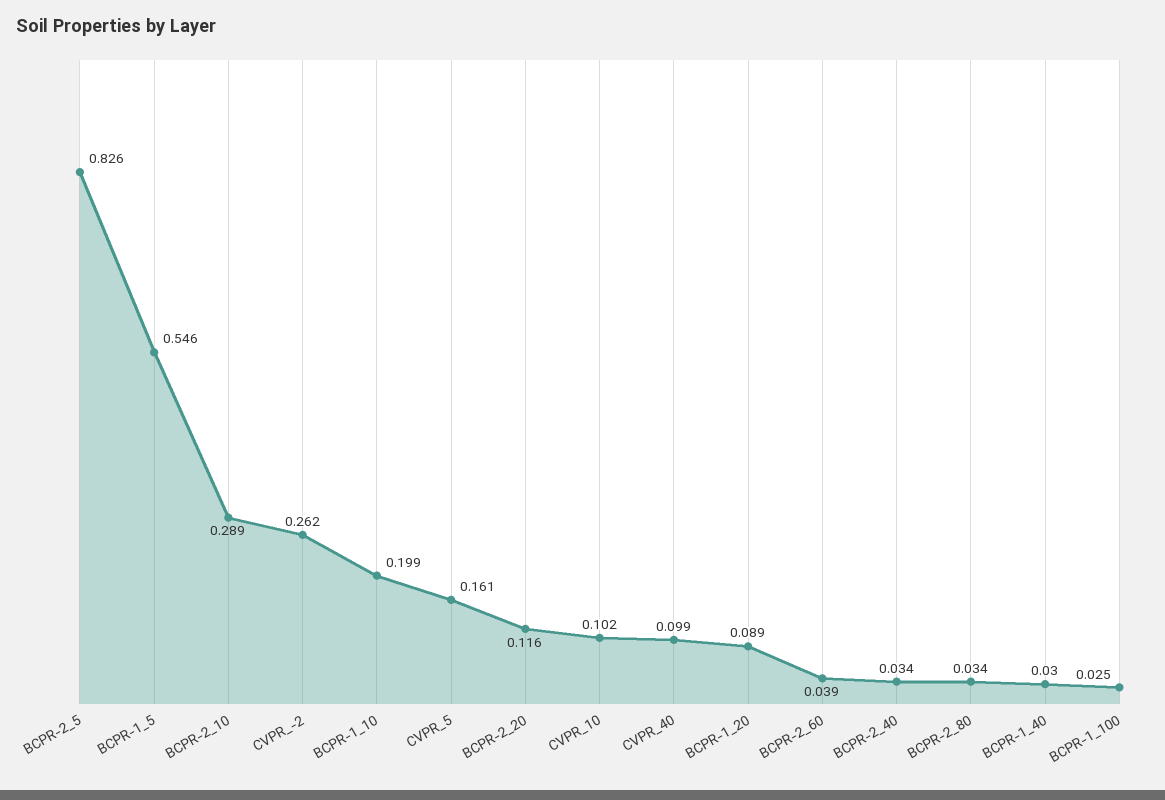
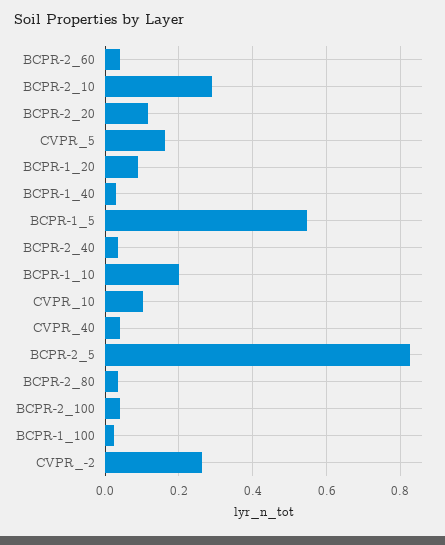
  {
    "BCPR-2_5": 0.826,
    "BCPR-1_5": 0.546,
    "BCPR-2_10": 0.289,
    "CVPR_-2": 0.262,
    "BCPR-1_10": 0.199,
    "CVPR_5": 0.161,
    "BCPR-2_20": 0.116,
    "CVPR_10": 0.102,
-   "CVPR_40": 0.099,
+   "CVPR_40": 0.04,
    "BCPR-1_20": 0.089,
    "BCPR-2_60": 0.039,
    "BCPR-2_40": 0.034,
    "BCPR-2_80": 0.034,
    "BCPR-1_40": 0.03,
-   "BCPR-1_100": 0.025
+   "BCPR-1_100": 0.025,
+   "BCPR-2_100": 0.04
  }

